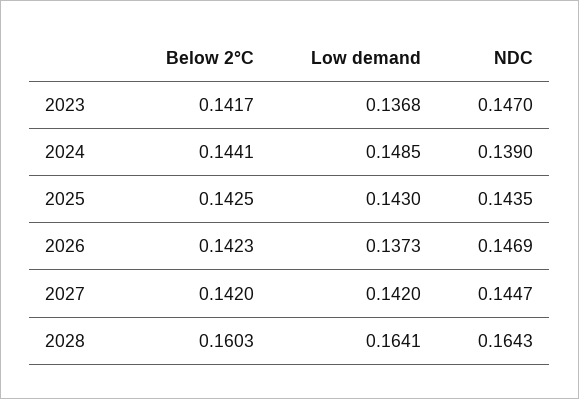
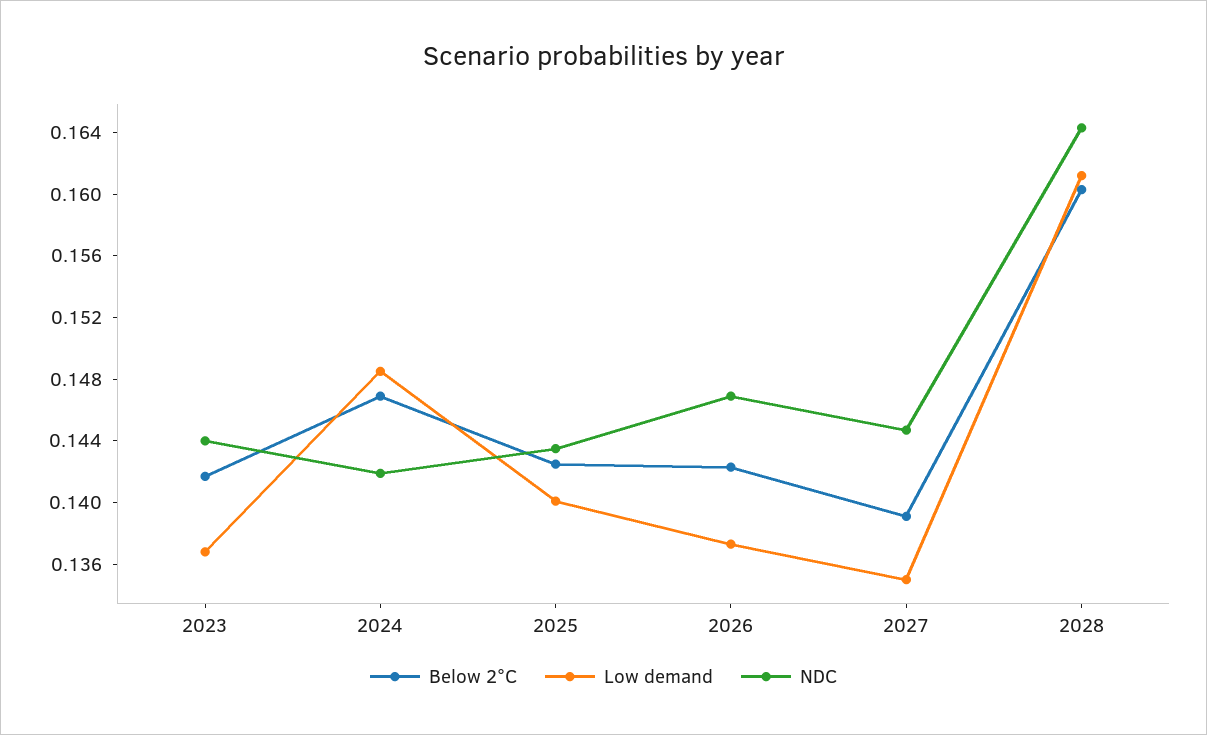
  {
    "Below 2°C": {
      "2023": 0.1417,
-     "2024": 0.1441,
+     "2024": 0.147,
      "2025": 0.1425,
      "2026": 0.1423,
-     "2027": 0.142,
+     "2027": 0.139,
      "2028": 0.1603
    },
    "Low demand": {
      "2023": 0.1368,
      "2024": 0.1485,
-     "2025": 0.143,
+     "2025": 0.14,
      "2026": 0.1373,
-     "2027": 0.142,
+     "2027": 0.135,
-     "2028": 0.1641
+     "2028": 0.161
    },
    "NDC": {
-     "2023": 0.147,
+     "2023": 0.144,
-     "2024": 0.139,
+     "2024": 0.142,
      "2025": 0.1435,
      "2026": 0.1469,
      "2027": 0.1447,
      "2028": 0.1643
    }
  }

